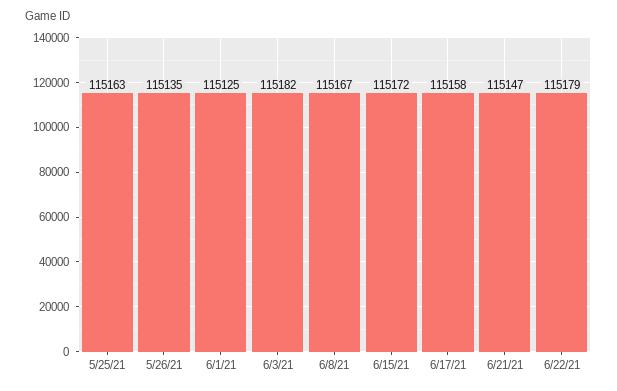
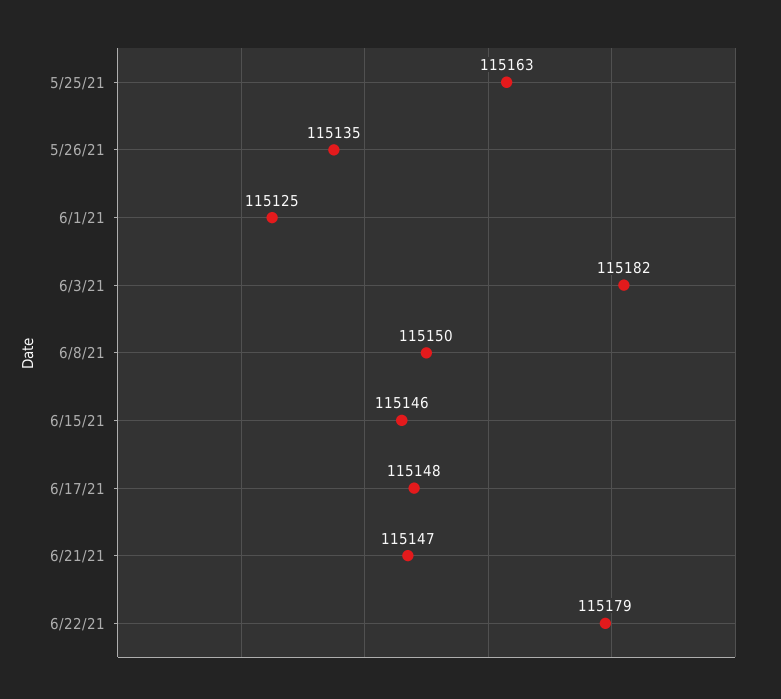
  {
    "5/25/21": 115163,
    "5/26/21": 115135,
    "6/1/21": 115125,
    "6/3/21": 115182,
-   "6/8/21": 115167,
+   "6/8/21": 115150,
-   "6/15/21": 115172,
+   "6/15/21": 115146,
-   "6/17/21": 115158,
+   "6/17/21": 115148,
    "6/21/21": 115147,
    "6/22/21": 115179
  }

